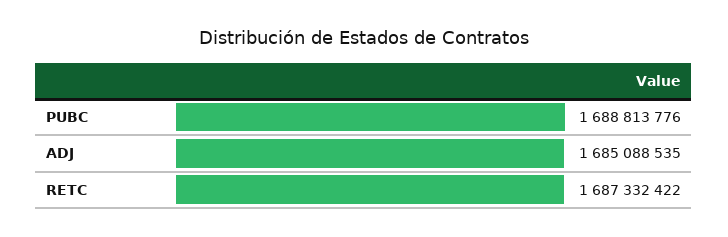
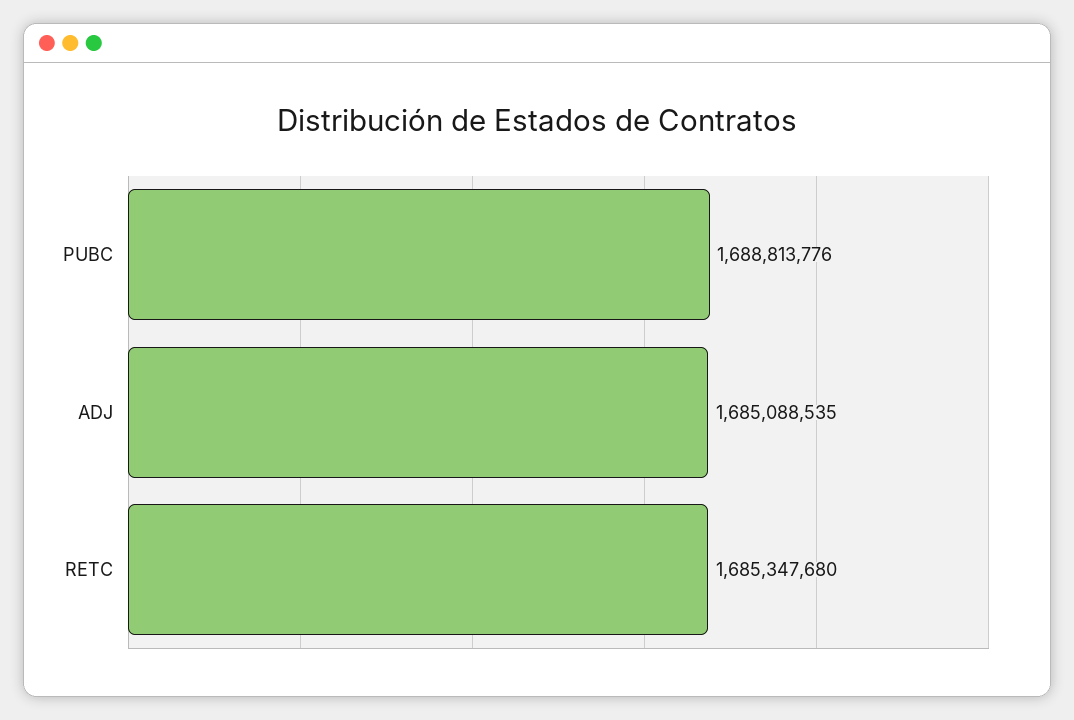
  {
    "PUBC": 1688813776,
    "ADJ": 1685088535,
-   "RETC": 1687332422
+   "RETC": 1685347680
  }

